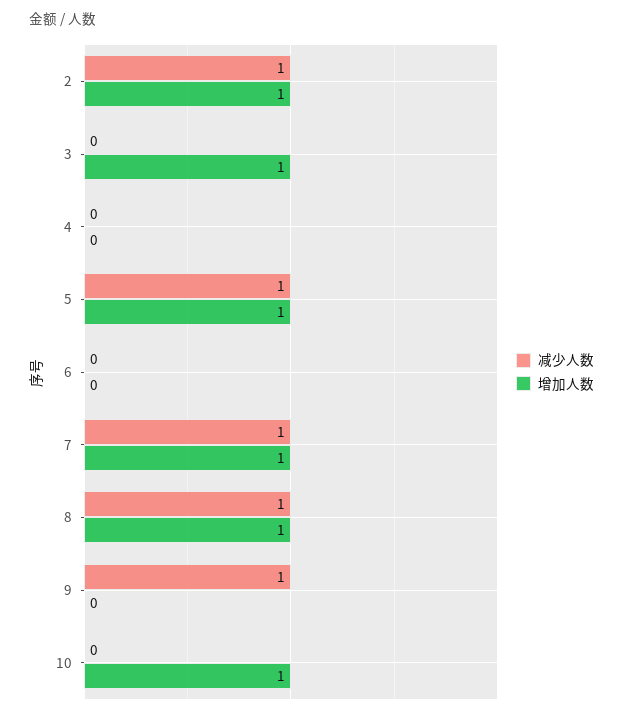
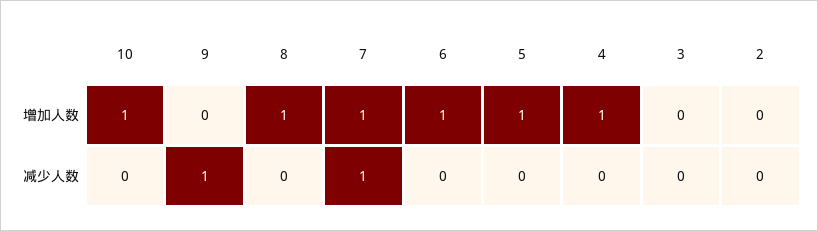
  {
    "减少人数": {
-     "2": 1,
+     "2": 0,
      "3": 0,
      "4": 0,
-     "5": 1,
+     "5": 0,
      "6": 0,
      "7": 1,
-     "8": 1,
+     "8": 0,
      "9": 1,
      "10": 0
    },
    "增加人数": {
-     "2": 1,
+     "2": 0,
-     "3": 1,
+     "3": 0,
-     "4": 0,
+     "4": 1,
      "5": 1,
-     "6": 0,
+     "6": 1,
      "7": 1,
      "8": 1,
      "9": 0,
      "10": 1
    }
  }

